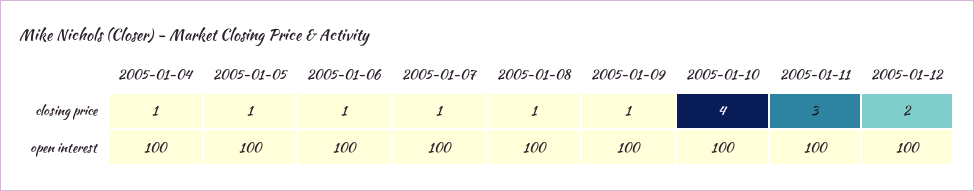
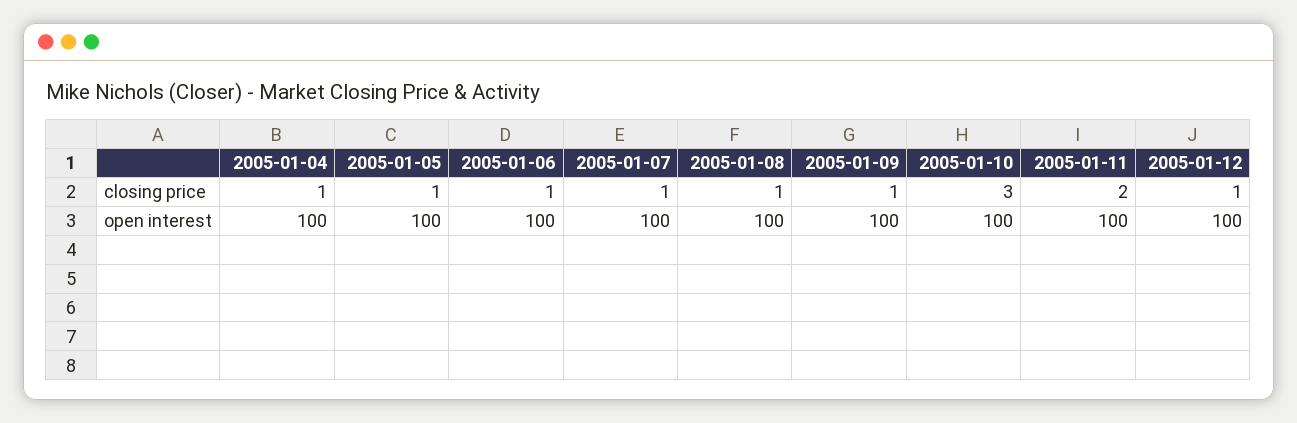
  {
    "2005-01-04": {
      "closing price": 1,
      "open interest": 100
    },
    "2005-01-05": {
      "closing price": 1,
      "open interest": 100
    },
    "2005-01-06": {
      "closing price": 1,
      "open interest": 100
    },
    "2005-01-07": {
      "closing price": 1,
      "open interest": 100
    },
    "2005-01-08": {
      "closing price": 1,
      "open interest": 100
    },
    "2005-01-09": {
      "closing price": 1,
      "open interest": 100
    },
    "2005-01-10": {
-     "closing price": 4,
+     "closing price": 3,
      "open interest": 100
    },
    "2005-01-11": {
-     "closing price": 3,
+     "closing price": 2,
      "open interest": 100
    },
    "2005-01-12": {
-     "closing price": 2,
+     "closing price": 1,
      "open interest": 100
    }
  }

